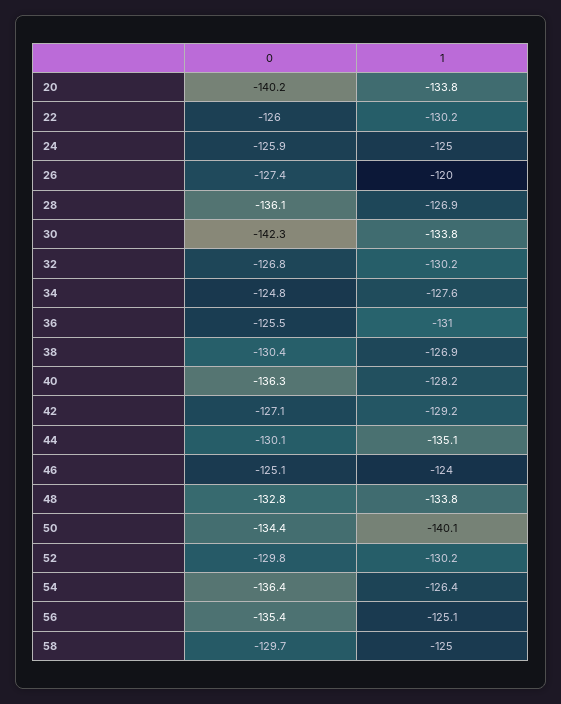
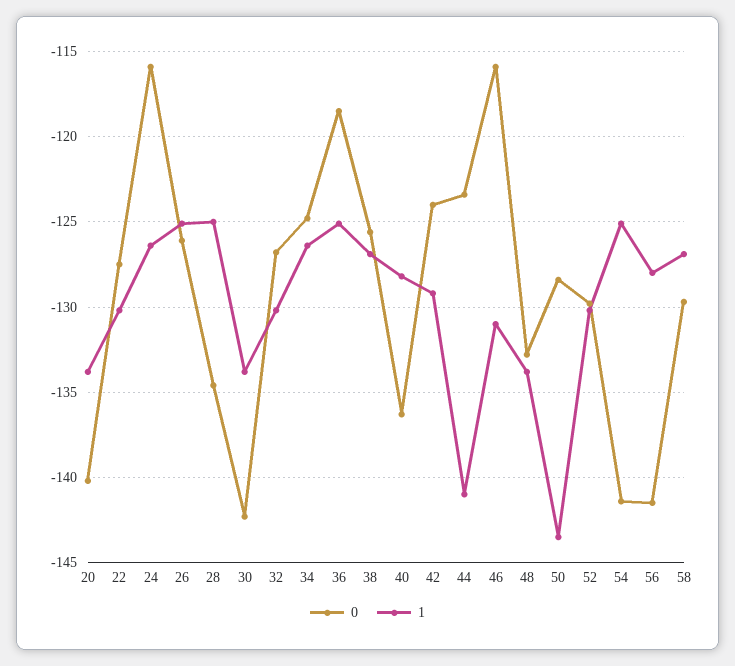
  {
    "0": {
      "20": -140.2,
-     "22": -126,
+     "22": -127.5,
-     "24": -125.9,
+     "24": -116,
-     "26": -127.4,
+     "26": -126,
-     "28": -136.1,
+     "28": -134.5,
      "30": -142.3,
      "32": -126.8,
      "34": -124.8,
-     "36": -125.5,
+     "36": -118.5,
-     "38": -130.4,
+     "38": -125.5,
      "40": -136.3,
-     "42": -127.1,
+     "42": -124,
-     "44": -130.1,
+     "44": -123.5,
-     "46": -125.1,
+     "46": -116,
      "48": -132.8,
-     "50": -134.4,
+     "50": -128.5,
      "52": -129.8,
-     "54": -136.4,
+     "54": -141.5,
-     "56": -135.4,
+     "56": -141.5,
      "58": -129.7
    },
    "1": {
      "20": -133.8,
      "22": -130.2,
-     "24": -125,
+     "24": -126.5,
-     "26": -120,
+     "26": -125,
-     "28": -126.9,
+     "28": -125,
      "30": -133.8,
      "32": -130.2,
-     "34": -127.6,
+     "34": -126.5,
-     "36": -131,
+     "36": -125,
      "38": -126.9,
      "40": -128.2,
      "42": -129.2,
-     "44": -135.1,
+     "44": -141,
-     "46": -124,
+     "46": -131,
      "48": -133.8,
-     "50": -140.1,
+     "50": -143.5,
      "52": -130.2,
-     "54": -126.4,
+     "54": -125,
-     "56": -125.1,
+     "56": -128,
-     "58": -125
+     "58": -127
    }
  }

